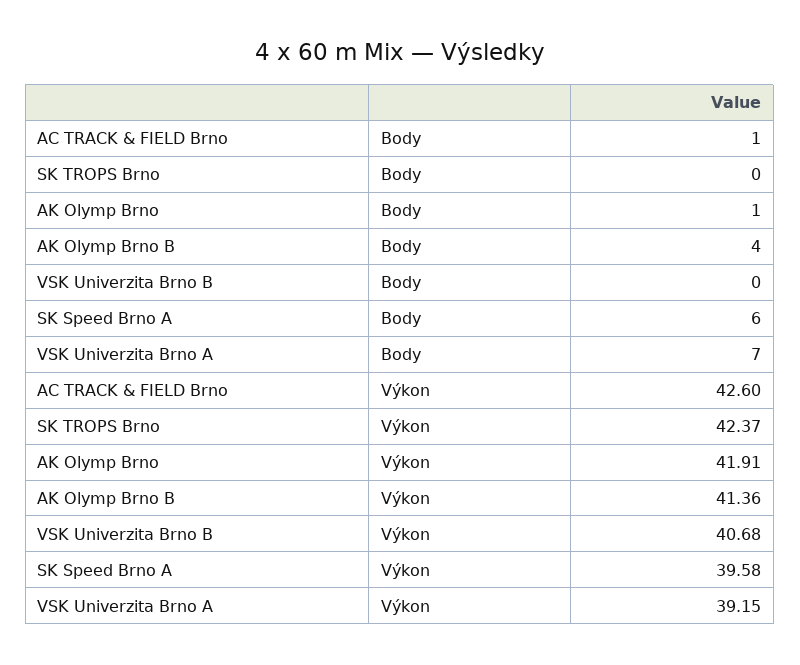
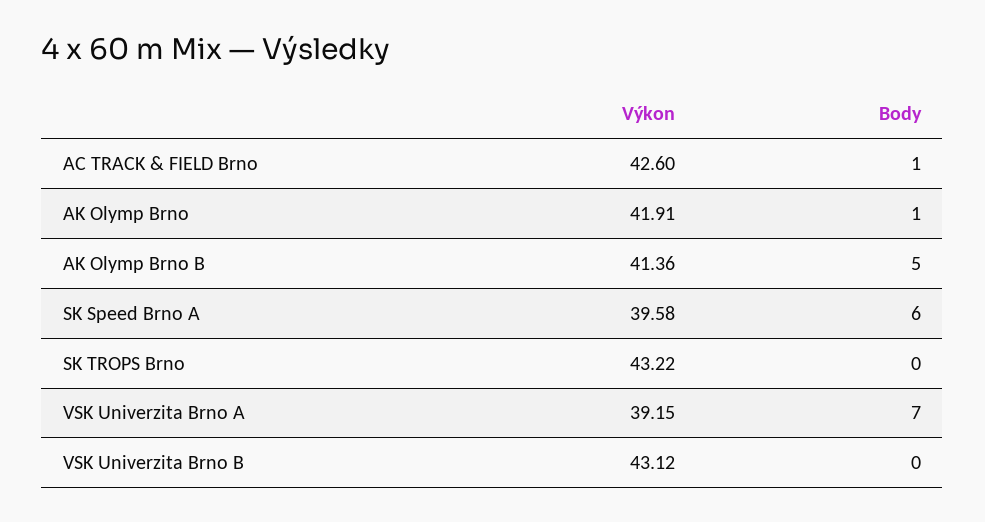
  {
    "AC TRACK & FIELD Brno": {
      "Body": 1,
      "Výkon": 42.6
    },
    "SK TROPS Brno": {
      "Body": 0,
-     "Výkon": 42.37
+     "Výkon": 43.22
    },
    "AK Olymp Brno": {
      "Body": 1,
      "Výkon": 41.91
    },
    "AK Olymp Brno B": {
-     "Body": 4,
+     "Body": 5,
      "Výkon": 41.36
    },
    "VSK Univerzita Brno B": {
      "Body": 0,
-     "Výkon": 40.68
+     "Výkon": 43.12
    },
    "SK Speed Brno A": {
      "Body": 6,
      "Výkon": 39.58
    },
    "VSK Univerzita Brno A": {
      "Body": 7,
      "Výkon": 39.15
    }
  }

